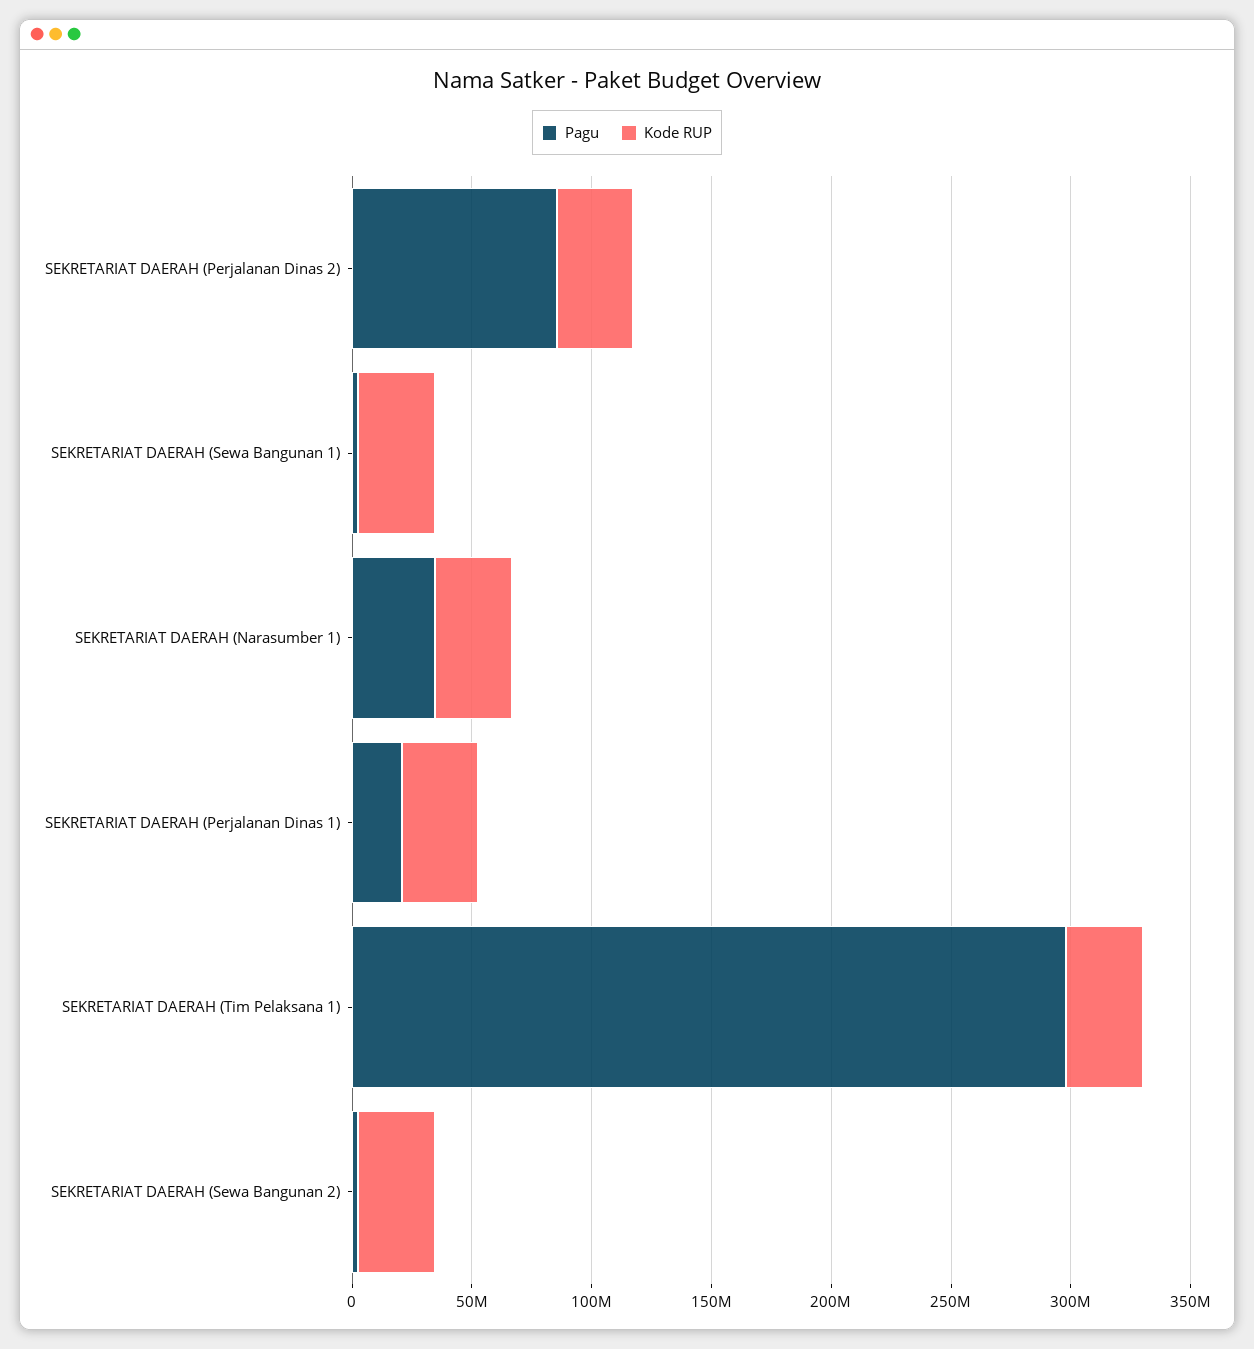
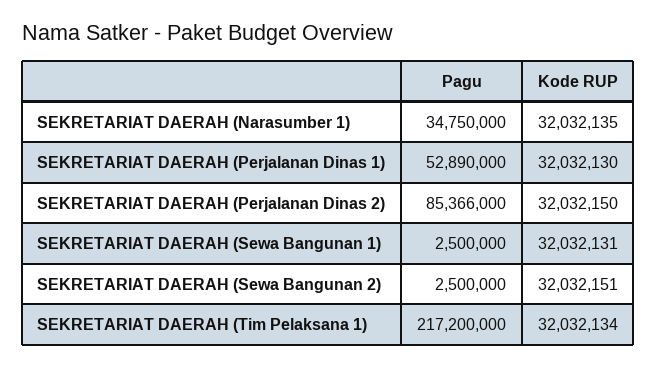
  {
    "Pagu": {
      "SEKRETARIAT DAERAH (Perjalanan Dinas 2)": 85366000,
      "SEKRETARIAT DAERAH (Sewa Bangunan 1)": 2500000,
      "SEKRETARIAT DAERAH (Narasumber 1)": 34750000,
-     "SEKRETARIAT DAERAH (Perjalanan Dinas 1)": 20000000,
+     "SEKRETARIAT DAERAH (Perjalanan Dinas 1)": 52890000,
-     "SEKRETARIAT DAERAH (Tim Pelaksana 1)": 300000000,
+     "SEKRETARIAT DAERAH (Tim Pelaksana 1)": 217200000,
      "SEKRETARIAT DAERAH (Sewa Bangunan 2)": 2500000
    },
    "Kode RUP": {
      "SEKRETARIAT DAERAH (Perjalanan Dinas 2)": 32032150,
      "SEKRETARIAT DAERAH (Sewa Bangunan 1)": 32032131,
      "SEKRETARIAT DAERAH (Narasumber 1)": 32032135,
      "SEKRETARIAT DAERAH (Perjalanan Dinas 1)": 32032130,
      "SEKRETARIAT DAERAH (Tim Pelaksana 1)": 32032134,
      "SEKRETARIAT DAERAH (Sewa Bangunan 2)": 32032151
    }
  }

